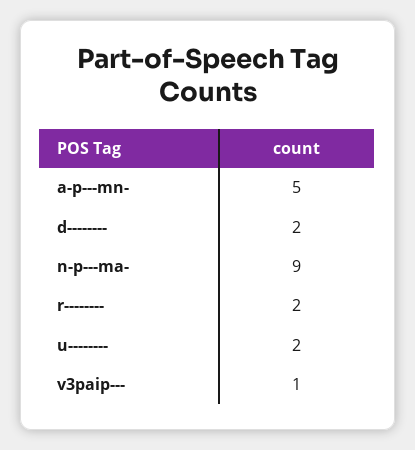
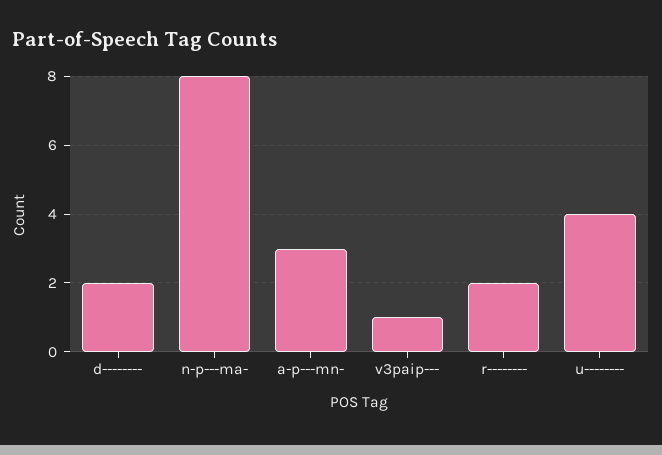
  {
-   "a-p---mn-": 5,
+   "a-p---mn-": 3,
    "d--------": 2,
-   "n-p---ma-": 9,
+   "n-p---ma-": 8,
    "r--------": 2,
-   "u--------": 2,
+   "u--------": 4,
    "v3paip---": 1
  }

